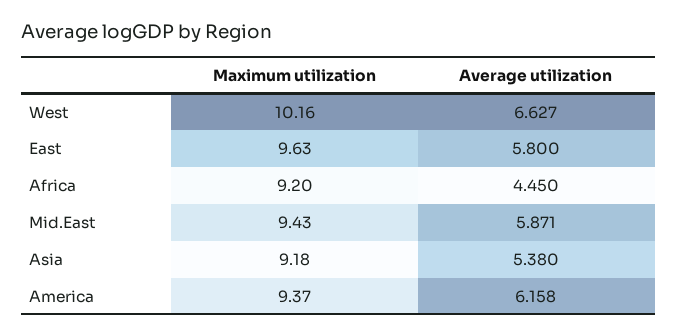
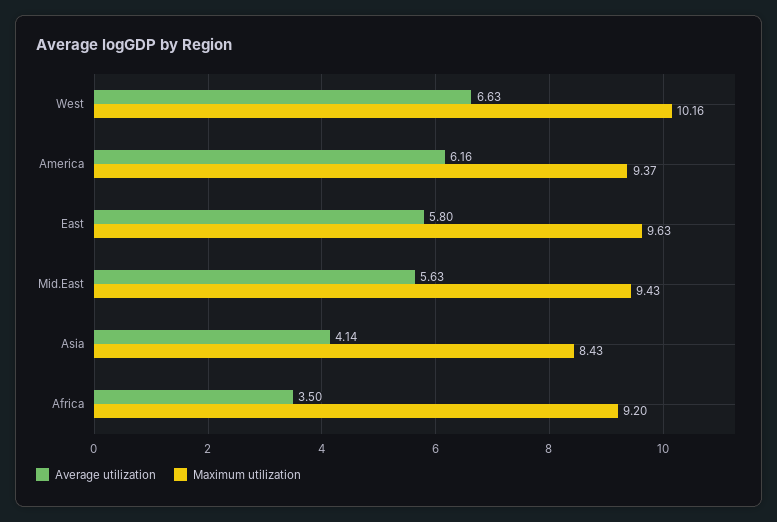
  {
    "Maximum utilization": {
      "West": 10.16,
      "East": 9.63,
      "Africa": 9.2,
      "Mid.East": 9.43,
-     "Asia": 9.18,
+     "Asia": 8.43,
      "America": 9.37
    },
    "Average utilization": {
      "West": 6.627,
      "East": 5.8,
-     "Africa": 4.45,
+     "Africa": 3.5,
-     "Mid.East": 5.871,
+     "Mid.East": 5.63,
-     "Asia": 5.38,
+     "Asia": 4.14,
      "America": 6.158
    }
  }

